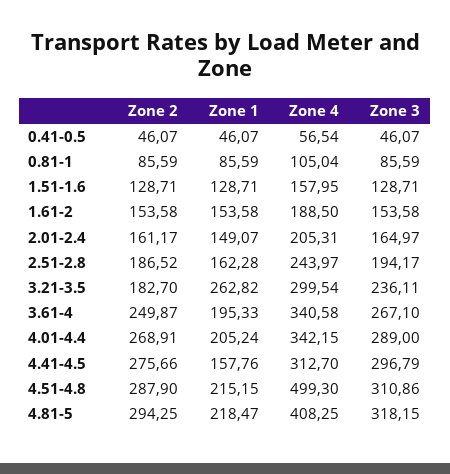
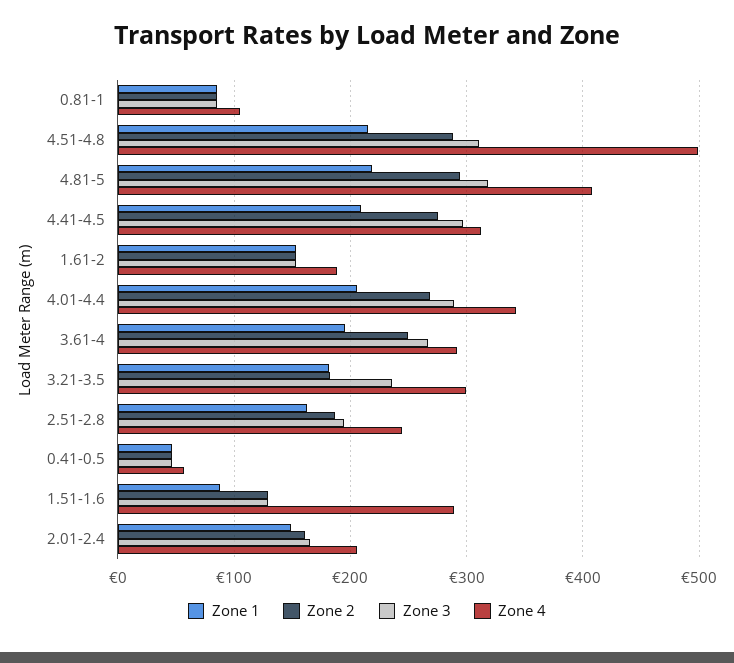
  {
    "Zone 2": {
      "0.41-0.5": 46.07,
      "0.81-1": 85.59,
      "1.51-1.6": 128.71,
      "1.61-2": 153.58,
      "2.01-2.4": 161.17,
      "2.51-2.8": 186.52,
      "3.21-3.5": 182.7,
      "3.61-4": 249.87,
      "4.01-4.4": 268.91,
      "4.41-4.5": 275.66,
      "4.51-4.8": 287.9,
      "4.81-5": 294.25
    },
    "Zone 1": {
      "0.41-0.5": 46.07,
      "0.81-1": 85.59,
-     "1.51-1.6": 128.71,
+     "1.51-1.6": 90,
      "1.61-2": 153.58,
      "2.01-2.4": 149.07,
      "2.51-2.8": 162.28,
-     "3.21-3.5": 262.82,
+     "3.21-3.5": 180,
      "3.61-4": 195.33,
      "4.01-4.4": 205.24,
-     "4.41-4.5": 157.76,
+     "4.41-4.5": 210,
      "4.51-4.8": 215.15,
      "4.81-5": 218.47
    },
    "Zone 4": {
      "0.41-0.5": 56.54,
      "0.81-1": 105.04,
-     "1.51-1.6": 157.95,
+     "1.51-1.6": 290,
      "1.61-2": 188.5,
      "2.01-2.4": 205.31,
      "2.51-2.8": 243.97,
      "3.21-3.5": 299.54,
-     "3.61-4": 340.58,
+     "3.61-4": 290,
      "4.01-4.4": 342.15,
      "4.41-4.5": 312.7,
      "4.51-4.8": 499.3,
      "4.81-5": 408.25
    },
    "Zone 3": {
      "0.41-0.5": 46.07,
      "0.81-1": 85.59,
      "1.51-1.6": 128.71,
      "1.61-2": 153.58,
      "2.01-2.4": 164.97,
      "2.51-2.8": 194.17,
      "3.21-3.5": 236.11,
      "3.61-4": 267.1,
      "4.01-4.4": 289,
      "4.41-4.5": 296.79,
      "4.51-4.8": 310.86,
      "4.81-5": 318.15
    }
  }

